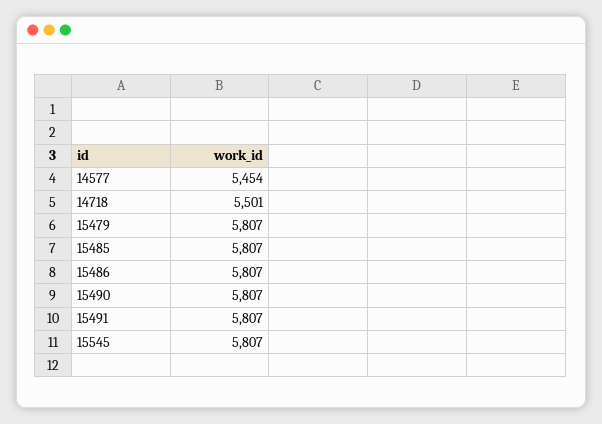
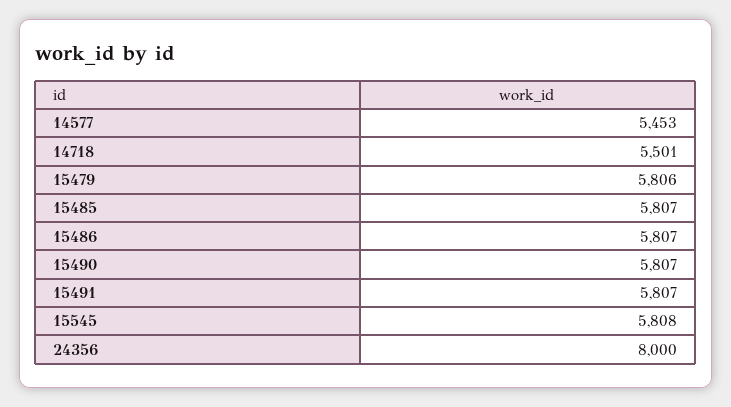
  {
-   "14577": 5454,
+   "14577": 5453,
    "14718": 5501,
-   "15479": 5807,
+   "15479": 5806,
    "15485": 5807,
    "15486": 5807,
    "15490": 5807,
    "15491": 5807,
-   "15545": 5807
+   "15545": 5808,
+   "24356": 8000
  }

